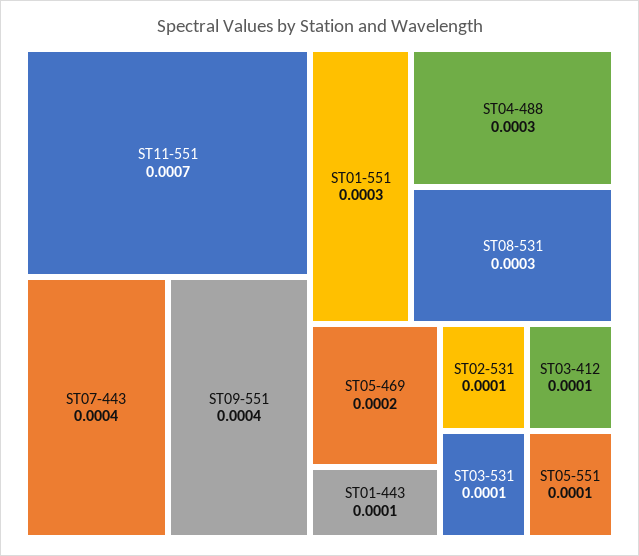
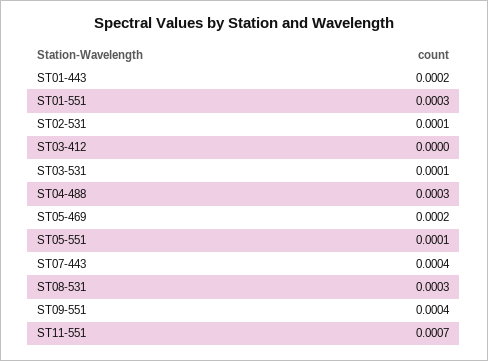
  {
    "ST11-551": 0.0007,
    "ST07-443": 0.0004,
    "ST09-551": 0.0004,
    "ST01-551": 0.0003,
    "ST04-488": 0.0003,
    "ST08-531": 0.0003,
    "ST05-469": 0.0002,
-   "ST01-443": 0.0001,
+   "ST01-443": 0.0002,
    "ST02-531": 0.0001,
-   "ST03-412": 0.0001,
+   "ST03-412": 0,
    "ST03-531": 0.0001,
    "ST05-551": 0.0001
  }

